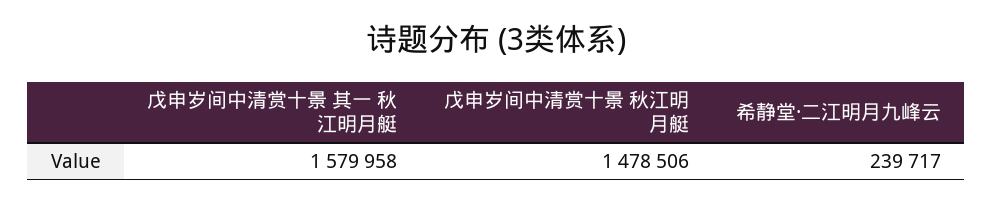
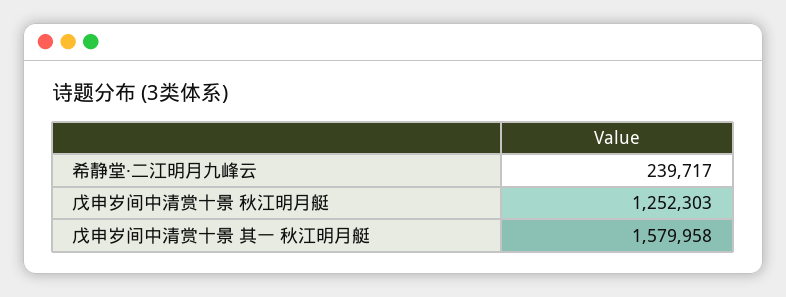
  {
    "戊申岁间中清赏十景 其一 秋江明月艇": 1579958,
-   "戊申岁间中清赏十景 秋江明月艇": 1478506,
+   "戊申岁间中清赏十景 秋江明月艇": 1252303,
    "希静堂·二江明月九峰云": 239717
  }

